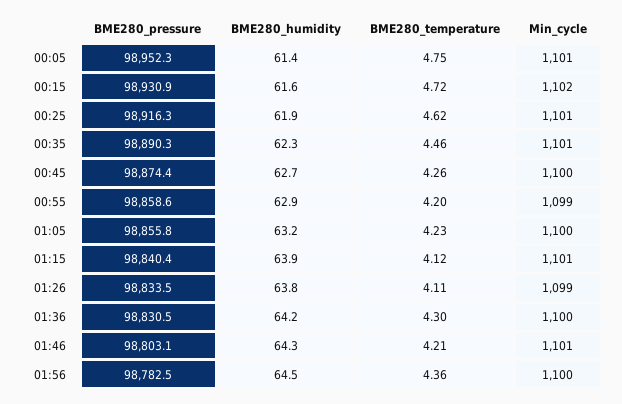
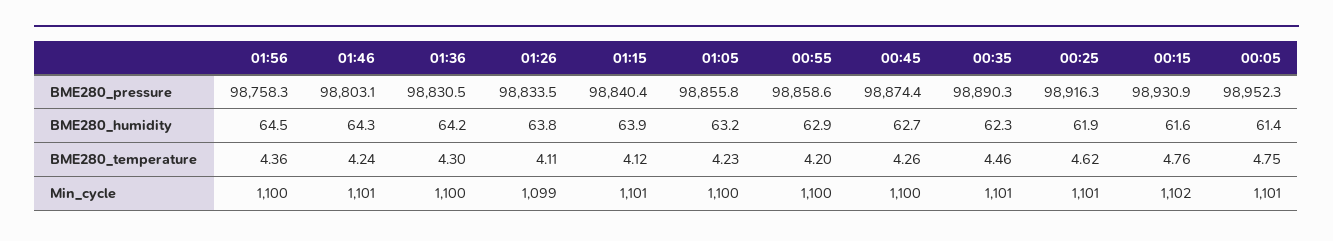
  {
    "BME280_pressure": {
      "00:05": 98952.3,
      "00:15": 98930.9,
      "00:25": 98916.3,
      "00:35": 98890.3,
      "00:45": 98874.4,
      "00:55": 98858.6,
      "01:05": 98855.8,
      "01:15": 98840.4,
      "01:26": 98833.5,
      "01:36": 98830.5,
      "01:46": 98803.1,
-     "01:56": 98782.5
+     "01:56": 98758.3
    },
    "BME280_humidity": {
      "00:05": 61.4,
      "00:15": 61.6,
      "00:25": 61.9,
      "00:35": 62.3,
      "00:45": 62.7,
      "00:55": 62.9,
      "01:05": 63.2,
      "01:15": 63.9,
      "01:26": 63.8,
      "01:36": 64.2,
      "01:46": 64.3,
      "01:56": 64.5
    },
    "BME280_temperature": {
      "00:05": 4.75,
-     "00:15": 4.72,
+     "00:15": 4.76,
      "00:25": 4.62,
      "00:35": 4.46,
      "00:45": 4.26,
      "00:55": 4.2,
      "01:05": 4.23,
      "01:15": 4.12,
      "01:26": 4.11,
      "01:36": 4.3,
-     "01:46": 4.21,
+     "01:46": 4.24,
      "01:56": 4.36
    },
    "Min_cycle": {
      "00:05": 1101,
      "00:15": 1102,
      "00:25": 1101,
      "00:35": 1101,
      "00:45": 1100,
-     "00:55": 1099,
+     "00:55": 1100,
      "01:05": 1100,
      "01:15": 1101,
      "01:26": 1099,
      "01:36": 1100,
      "01:46": 1101,
      "01:56": 1100
    }
  }

